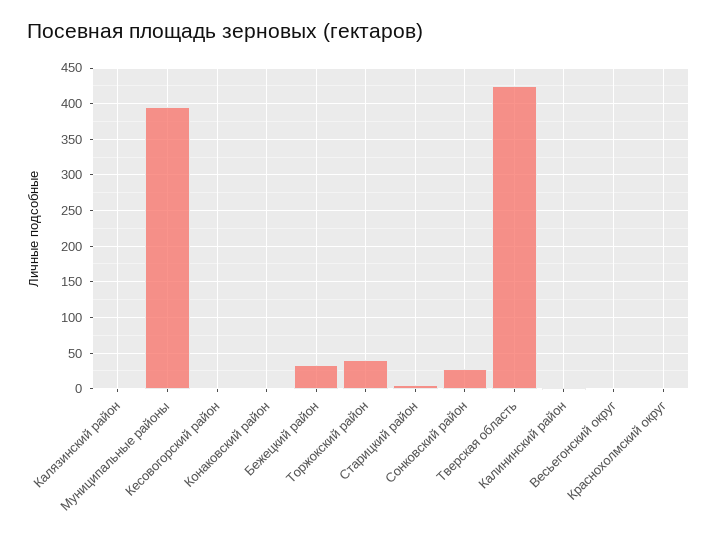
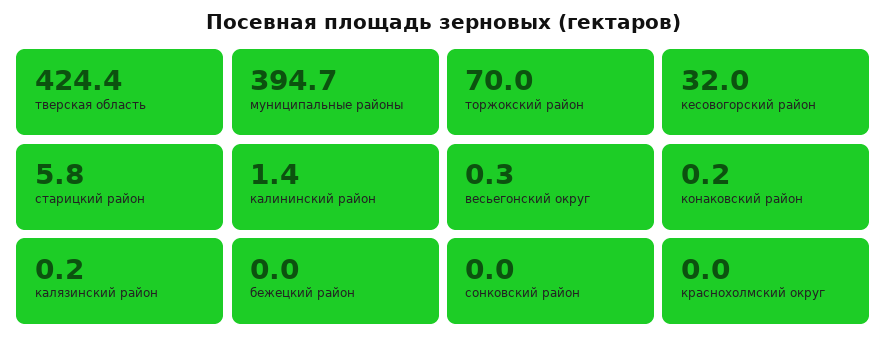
  {
    "Калязинский район": 0.2,
    "Муниципальные районы": 394.7,
-   "Кесовогорский район": 0,
+   "Кесовогорский район": 32,
    "Конаковский район": 0.2,
-   "Бежецкий район": 30,
+   "Бежецкий район": 0,
-   "Торжокский район": 40,
+   "Торжокский район": 70,
    "Старицкий район": 5.8,
-   "Сонковский район": 30,
+   "Сонковский район": 0,
    "Тверская область": 424.4,
    "Калининский район": 1.4,
    "Весьегонский округ": 0.3,
    "Краснохолмский округ": 0
  }

